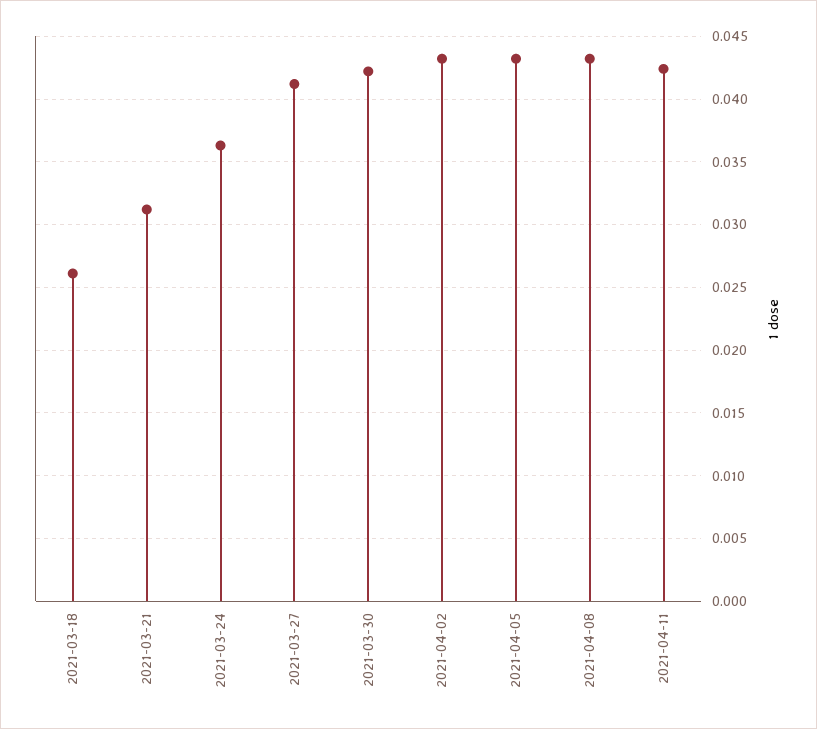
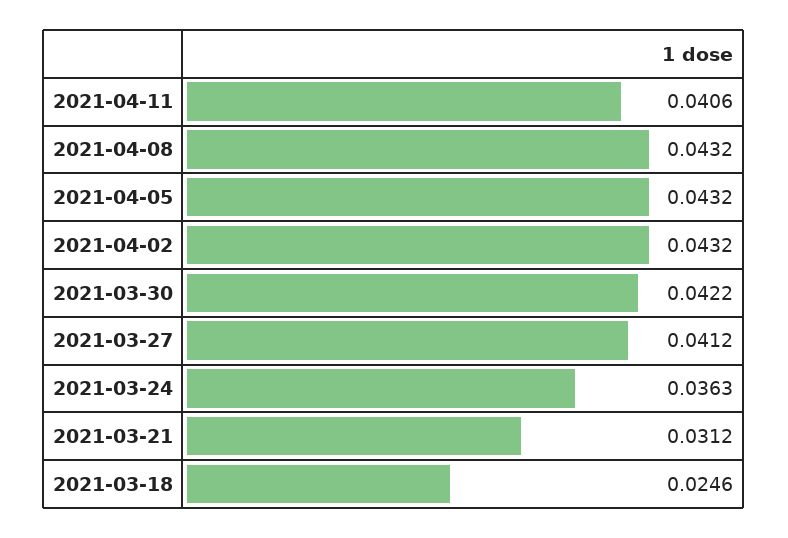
  {
-   "2021-03-18": 0.026,
+   "2021-03-18": 0.0246,
    "2021-03-21": 0.0312,
    "2021-03-24": 0.0363,
    "2021-03-27": 0.0412,
    "2021-03-30": 0.0422,
    "2021-04-02": 0.0432,
    "2021-04-05": 0.0432,
    "2021-04-08": 0.0432,
-   "2021-04-11": 0.0425
+   "2021-04-11": 0.0406
  }

